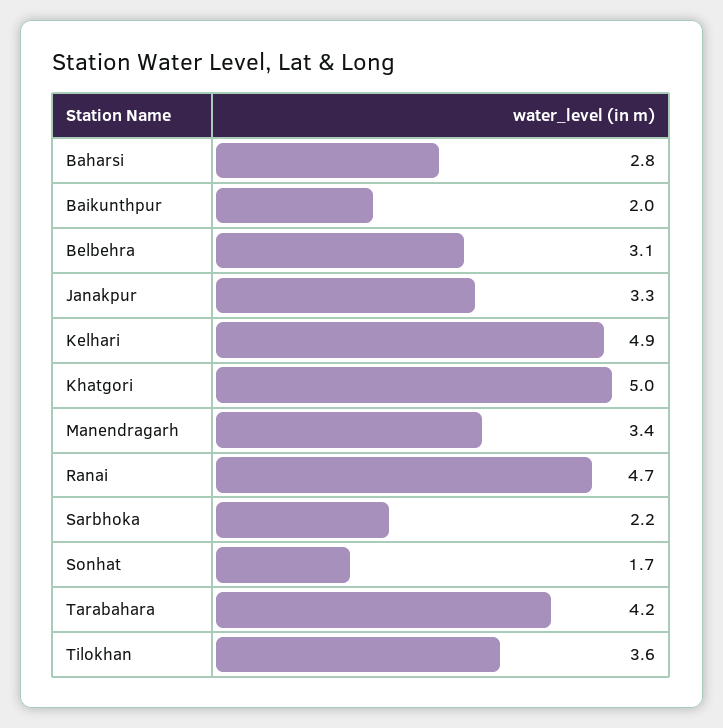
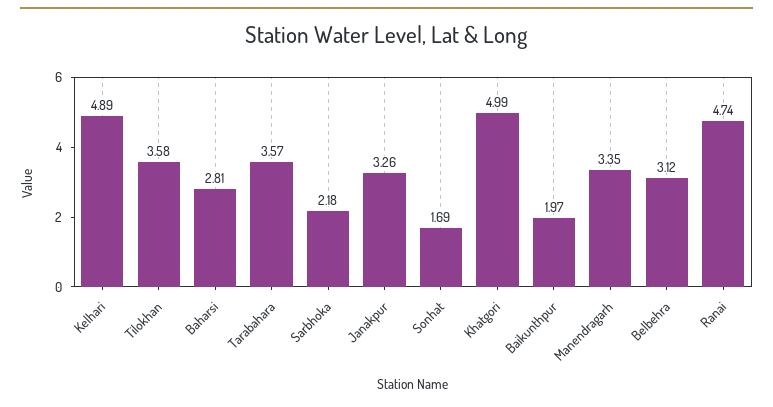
  {
    "Baharsi": 2.81,
    "Baikunthpur": 1.97,
    "Belbehra": 3.12,
    "Janakpur": 3.26,
    "Kelhari": 4.89,
    "Khatgori": 4.99,
    "Manendragarh": 3.35,
    "Ranai": 4.74,
    "Sarbhoka": 2.18,
    "Sonhat": 1.69,
-   "Tarabahara": 4.2,
+   "Tarabahara": 3.57,
    "Tilokhan": 3.58
  }

